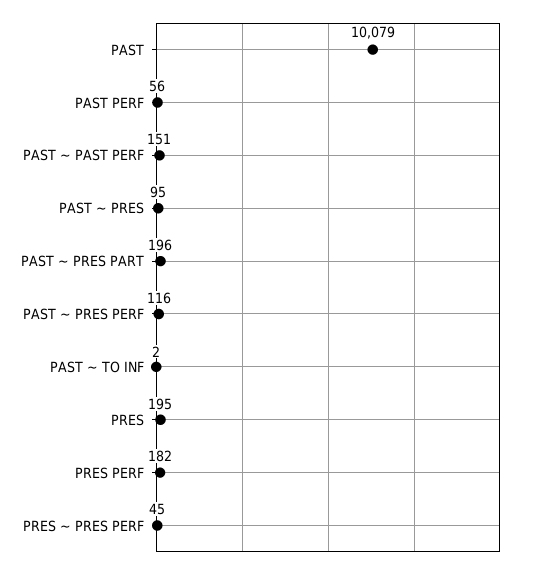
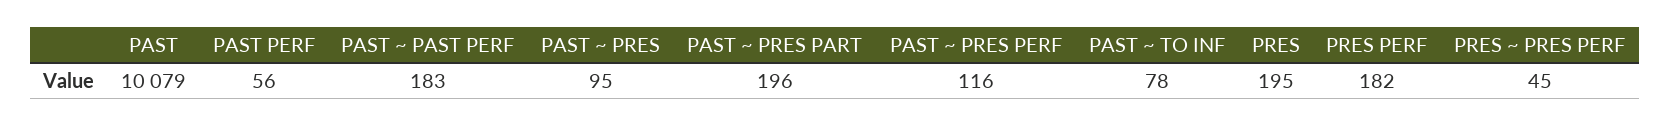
  {
    "PAST": 10079,
    "PAST PERF": 56,
-   "PAST ~ PAST PERF": 151,
+   "PAST ~ PAST PERF": 183,
    "PAST ~ PRES": 95,
    "PAST ~ PRES PART": 196,
    "PAST ~ PRES PERF": 116,
-   "PAST ~ TO INF": 2,
+   "PAST ~ TO INF": 78,
    "PRES": 195,
    "PRES PERF": 182,
    "PRES ~ PRES PERF": 45
  }

